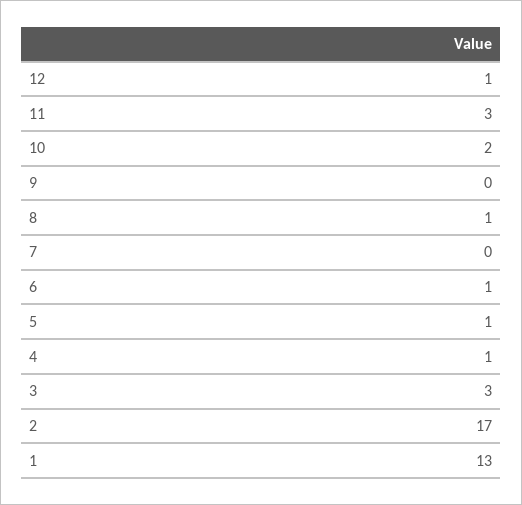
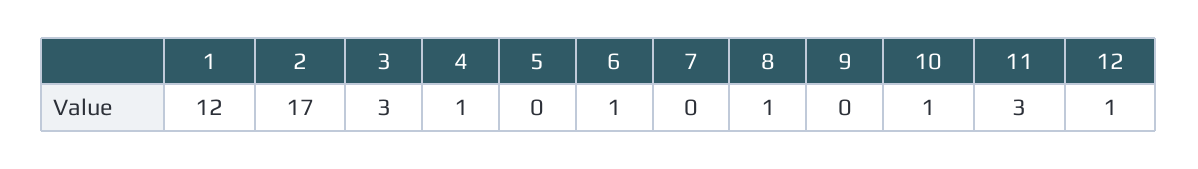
  {
    "12": 1,
    "11": 3,
-   "10": 2,
+   "10": 1,
    "9": 0,
    "8": 1,
    "7": 0,
    "6": 1,
-   "5": 1,
+   "5": 0,
    "4": 1,
    "3": 3,
    "2": 17,
-   "1": 13
+   "1": 12
  }

